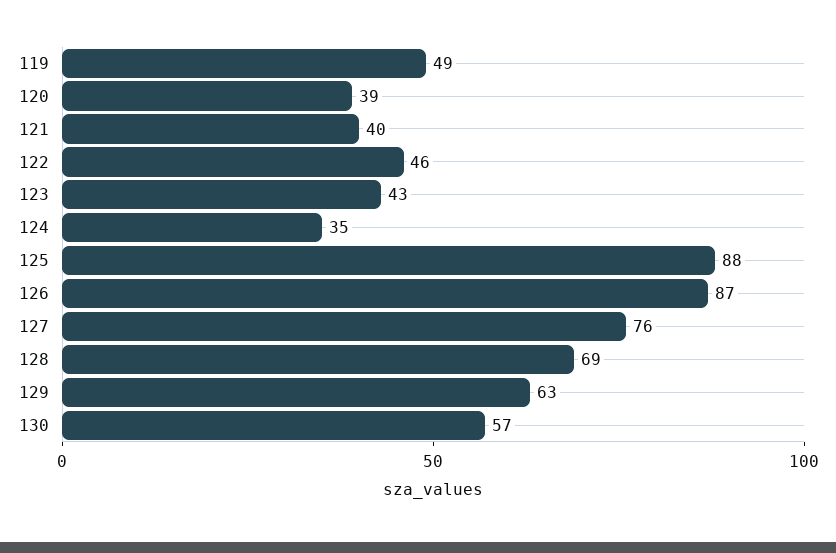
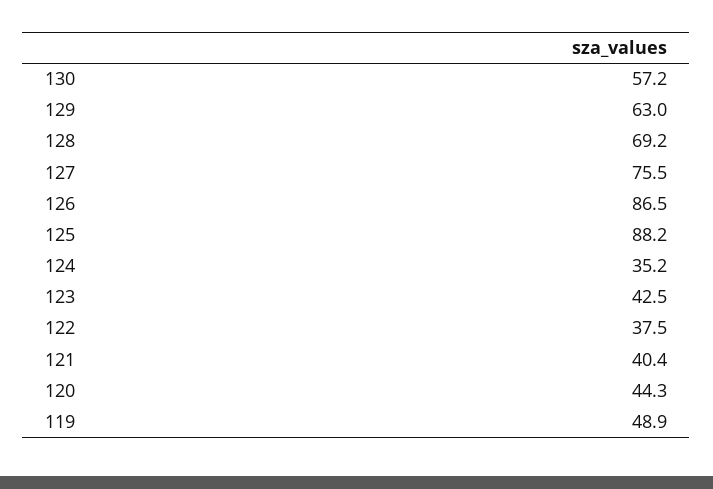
  {
    "119": 48.9,
-   "120": 39,
+   "120": 44.3,
    "121": 40.4,
-   "122": 46,
+   "122": 37.5,
    "123": 42.5,
    "124": 35.2,
    "125": 88.2,
    "126": 86.5,
    "127": 75.5,
    "128": 69.2,
    "129": 63,
    "130": 57.2
  }

